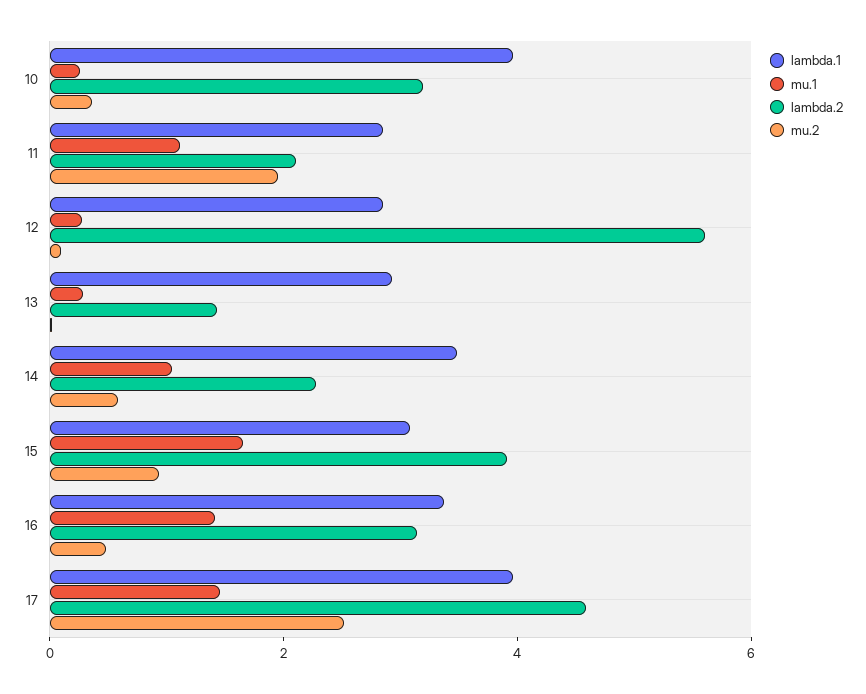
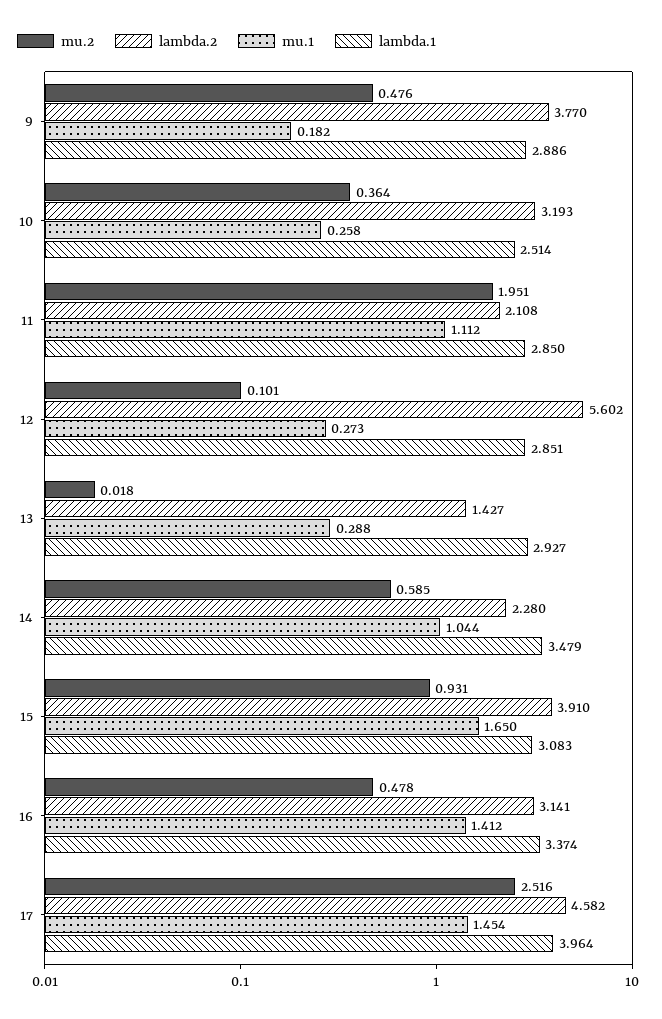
  {
    "lambda.1": {
-     "10": 4,
+     "10": 2.514,
      "11": 2.85,
      "12": 2.851,
      "13": 2.927,
      "14": 3.479,
      "15": 3.083,
      "16": 3.374,
-     "17": 3.964
+     "17": 3.964,
+     "9": 2.886
    },
    "mu.1": {
      "10": 0.258,
      "11": 1.112,
      "12": 0.273,
      "13": 0.288,
      "14": 1.044,
      "15": 1.65,
      "16": 1.412,
-     "17": 1.454
+     "17": 1.454,
+     "9": 0.182
    },
    "lambda.2": {
      "10": 3.193,
      "11": 2.108,
      "12": 5.602,
      "13": 1.427,
      "14": 2.28,
      "15": 3.91,
      "16": 3.141,
-     "17": 4.582
+     "17": 4.582,
+     "9": 3.77
    },
    "mu.2": {
      "10": 0.364,
      "11": 1.951,
      "12": 0.101,
      "13": 0.018,
      "14": 0.585,
      "15": 0.931,
      "16": 0.478,
-     "17": 2.516
+     "17": 2.516,
+     "9": 0.476
    }
  }

